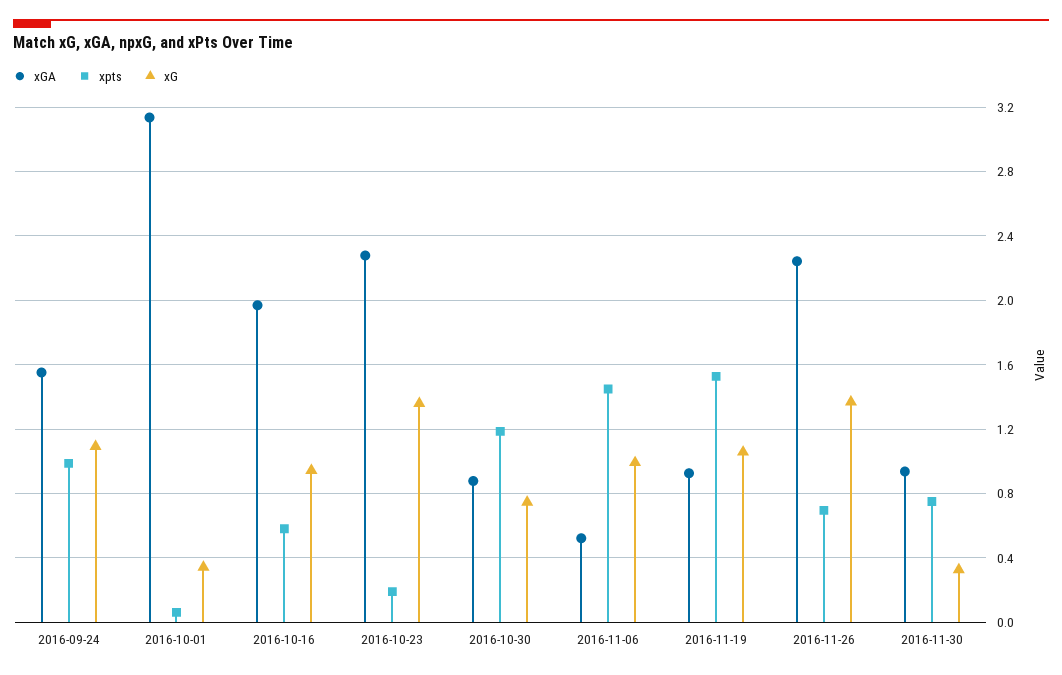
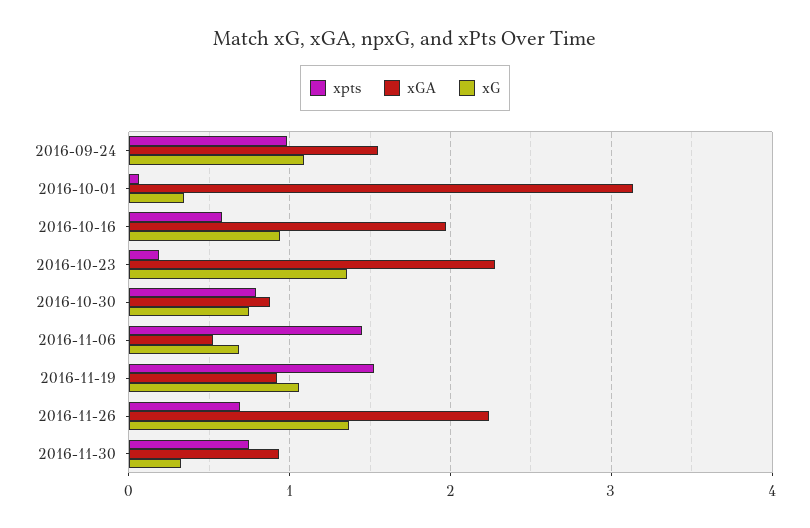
  {
    "xGA": {
      "2016-09-24": 1.55,
      "2016-10-01": 3.15,
      "2016-10-16": 1.95,
      "2016-10-23": 2.3,
      "2016-10-30": 0.9,
      "2016-11-06": 0.5,
      "2016-11-19": 0.95,
      "2016-11-26": 2.25,
      "2016-11-30": 0.95
    },
    "xpts": {
      "2016-09-24": 1,
      "2016-10-01": 0.05,
      "2016-10-16": 0.6,
      "2016-10-23": 0.2,
-     "2016-10-30": 1.2,
+     "2016-10-30": 0.8,
      "2016-11-06": 1.45,
      "2016-11-19": 1.55,
      "2016-11-26": 0.7,
      "2016-11-30": 0.75
    },
    "xG": {
      "2016-09-24": 1.1,
      "2016-10-01": 0.35,
      "2016-10-16": 0.95,
      "2016-10-23": 1.35,
      "2016-10-30": 0.75,
-     "2016-11-06": 1,
+     "2016-11-06": 0.7,
      "2016-11-19": 1.05,
      "2016-11-26": 1.35,
      "2016-11-30": 0.35
    }
  }

